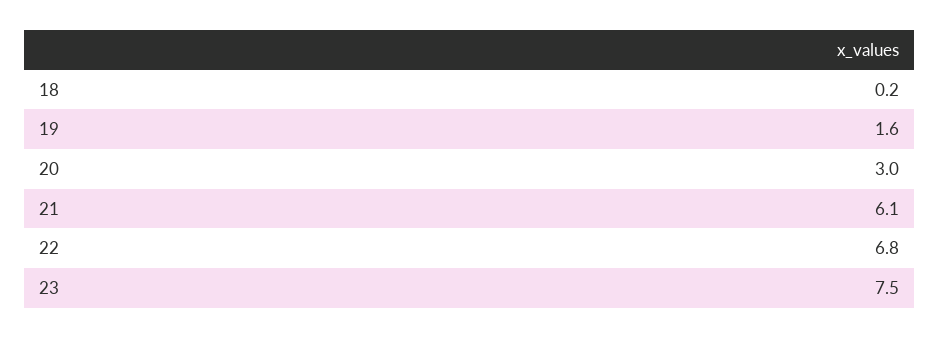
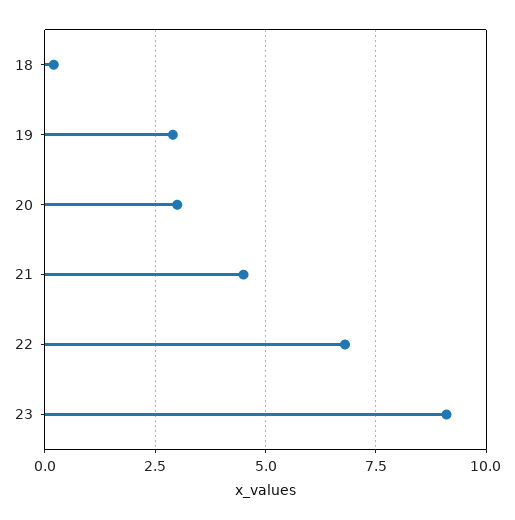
  {
    "18": 0.2,
-   "19": 1.6,
+   "19": 3,
    "20": 3,
-   "21": 6.1,
+   "21": 4.5,
    "22": 6.8,
-   "23": 7.5
+   "23": 9
  }

